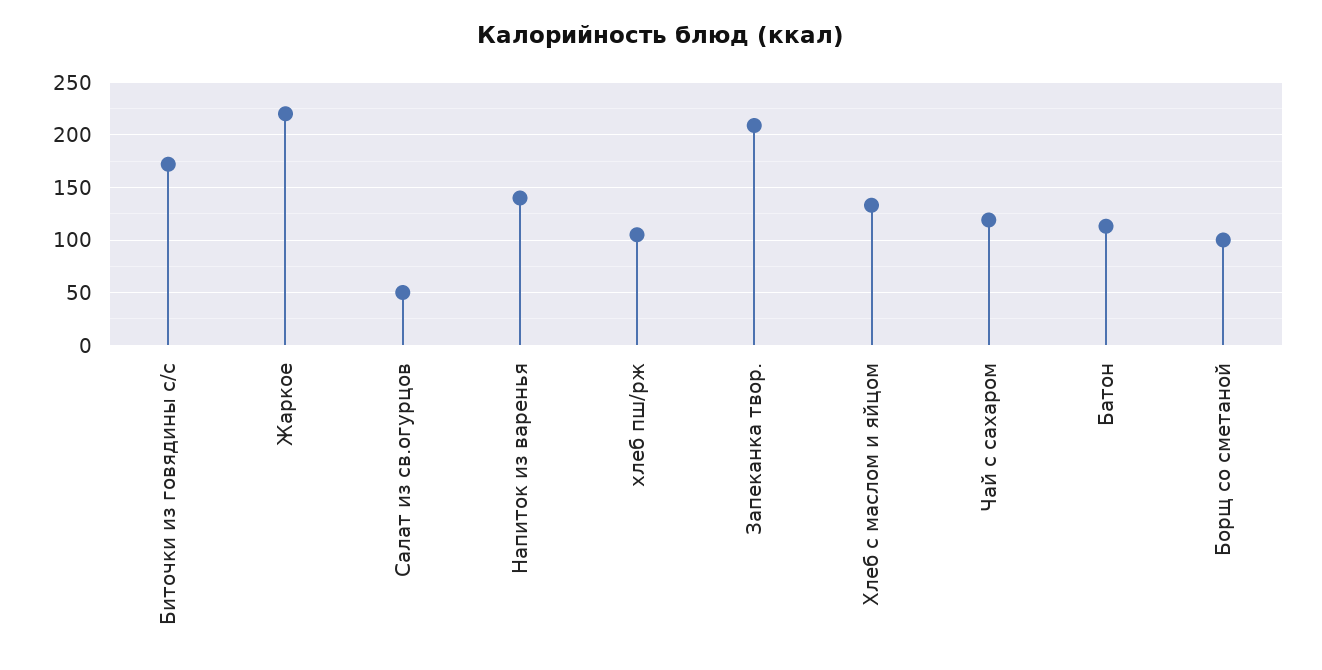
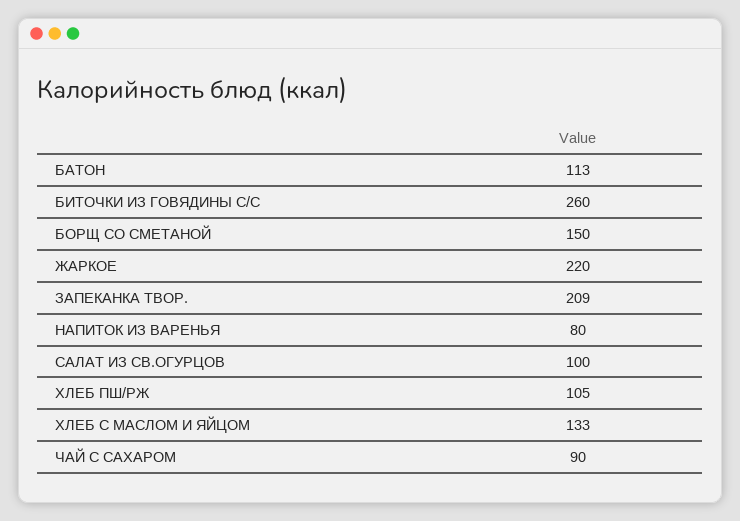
  {
-   "Биточки из говядины с/с": 170,
+   "Биточки из говядины с/с": 260,
    "Жаркое": 220,
-   "Салат из св.огурцов": 50,
+   "Салат из св.огурцов": 100,
-   "Напиток из варенья": 140,
+   "Напиток из варенья": 80,
    "хлеб пш/рж": 105,
    "Запеканка твор.": 209,
    "Хлеб с маслом и яйцом": 133,
-   "Чай с сахаром": 120,
+   "Чай с сахаром": 90,
    "Батон": 113,
-   "Борщ со сметаной": 100
+   "Борщ со сметаной": 150
  }

